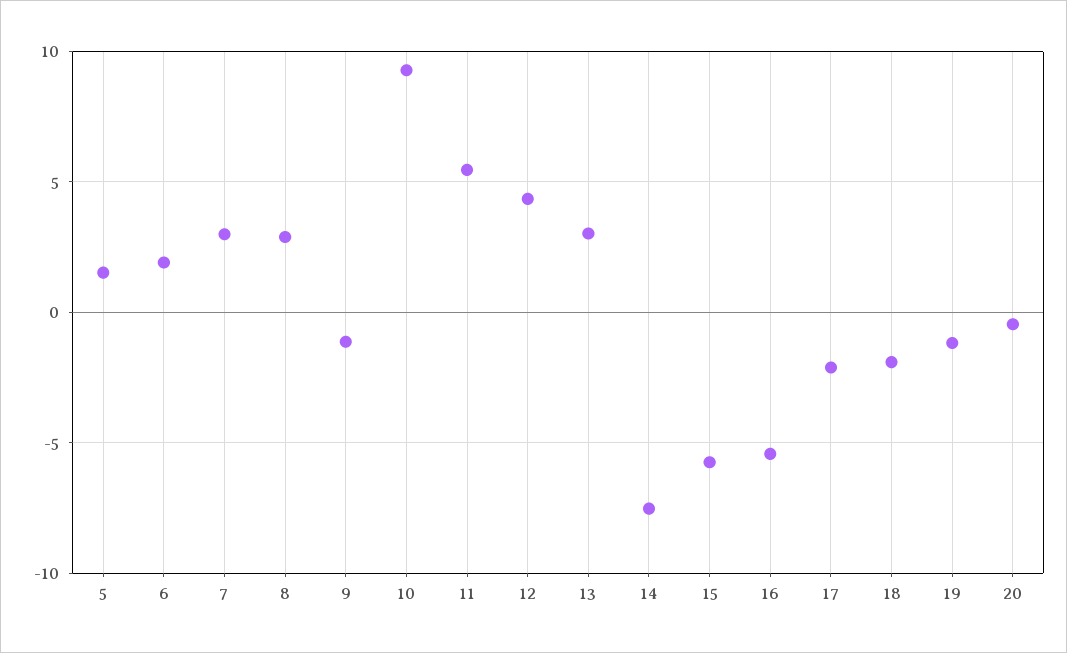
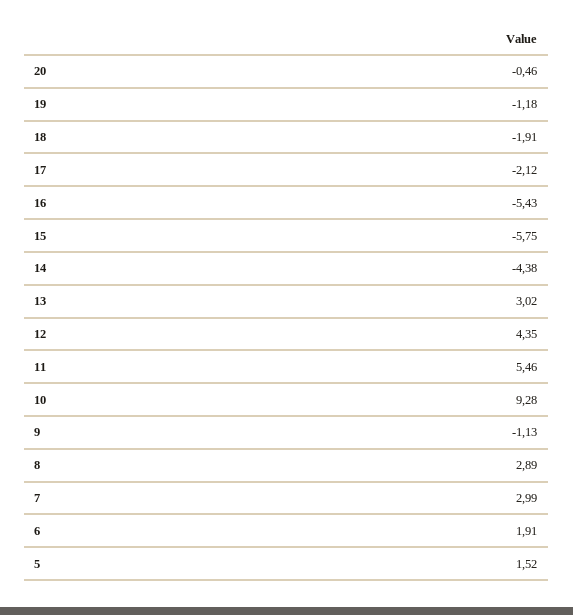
  {
    "5": 1.52,
    "6": 1.91,
    "7": 2.99,
    "8": 2.89,
    "9": -1.13,
    "10": 9.28,
    "11": 5.46,
    "12": 4.35,
    "13": 3.02,
-   "14": -7.5,
+   "14": -4.38,
    "15": -5.75,
    "16": -5.43,
    "17": -2.12,
    "18": -1.91,
    "19": -1.18,
    "20": -0.46
  }

